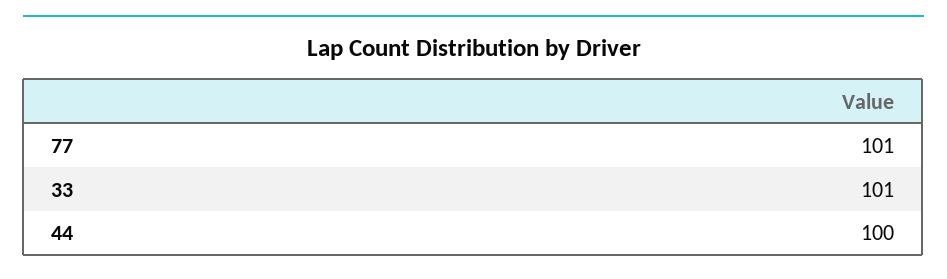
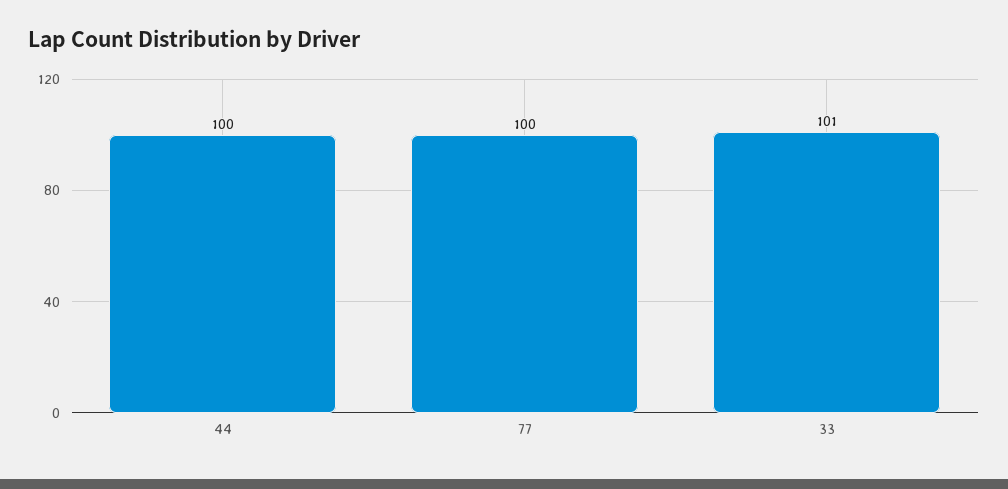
  {
-   "77": 101,
+   "77": 100,
    "33": 101,
    "44": 100
  }

